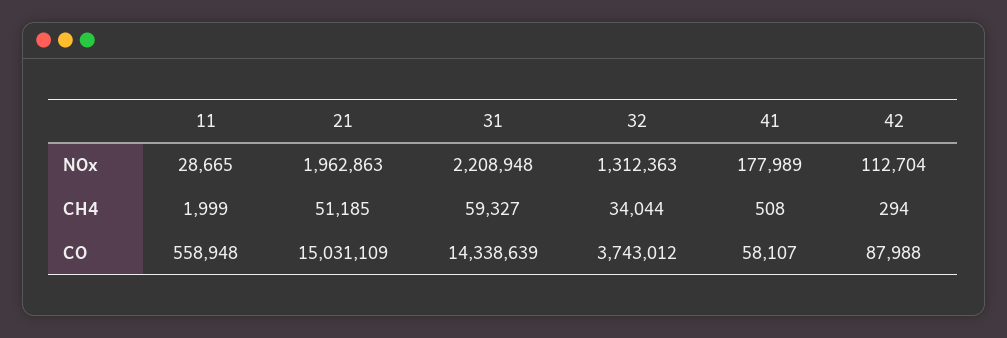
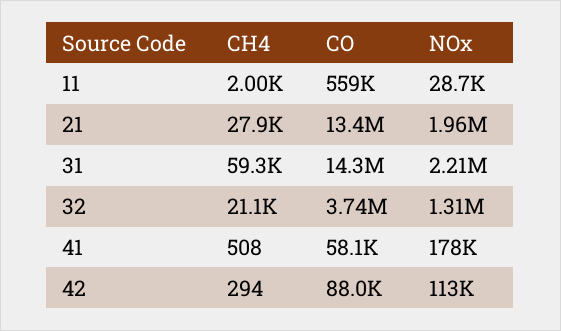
  {
    "11": {
      "NOx": 28665,
      "CH4": 1999,
      "CO": 558948
    },
    "21": {
      "NOx": 1962863,
-     "CH4": 51185,
+     "CH4": 27900,
-     "CO": 15031109
+     "CO": 13400000
    },
    "31": {
      "NOx": 2208948,
      "CH4": 59327,
      "CO": 14338639
    },
    "32": {
      "NOx": 1312363,
-     "CH4": 34044,
+     "CH4": 21100,
      "CO": 3743012
    },
    "41": {
      "NOx": 177989,
      "CH4": 508,
      "CO": 58107
    },
    "42": {
      "NOx": 112704,
      "CH4": 294,
      "CO": 87988
    }
  }

